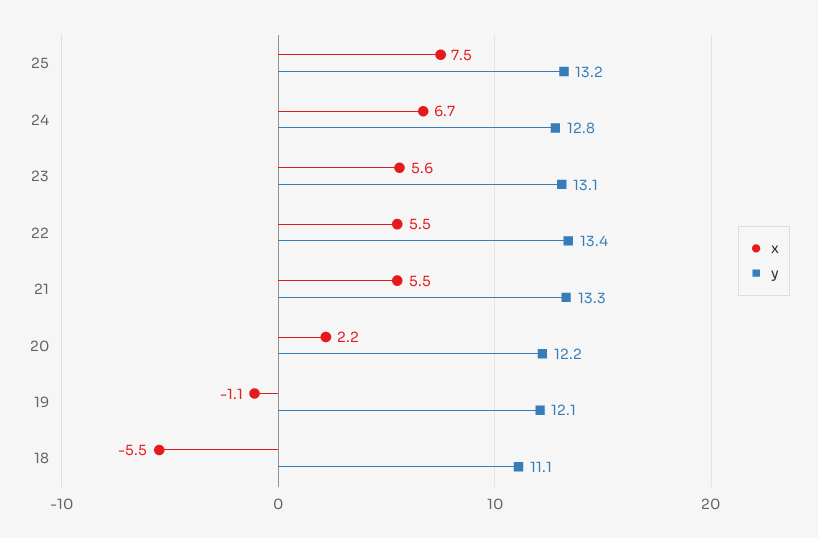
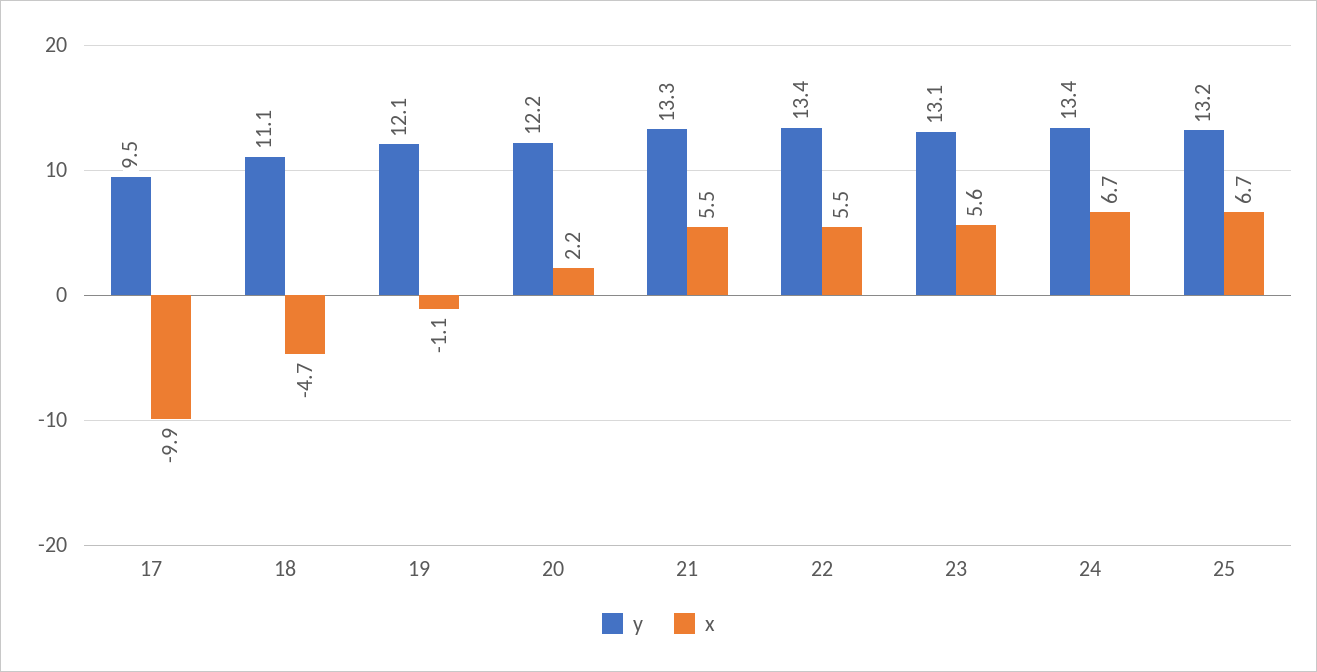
  {
    "x": {
-     "25": 7.5,
+     "25": 6.7,
      "24": 6.7,
      "23": 5.6,
      "22": 5.5,
      "21": 5.5,
      "20": 2.2,
      "19": -1.1,
-     "18": -5.5
+     "18": -4.7,
+     "17": -9.9
    },
    "y": {
      "25": 13.2,
-     "24": 12.8,
+     "24": 13.4,
      "23": 13.1,
      "22": 13.4,
      "21": 13.3,
      "20": 12.2,
      "19": 12.1,
-     "18": 11.1
+     "18": 11.1,
+     "17": 9.5
    }
  }

